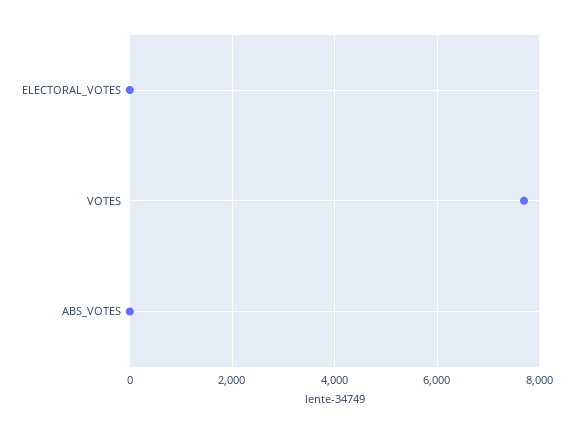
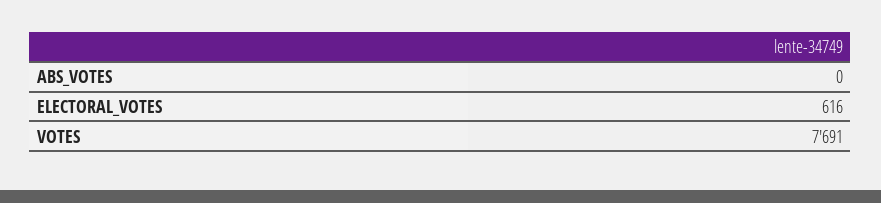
  {
-   "ELECTORAL_VOTES": 0,
+   "ELECTORAL_VOTES": 616,
    "VOTES": 7691,
    "ABS_VOTES": 0
  }

